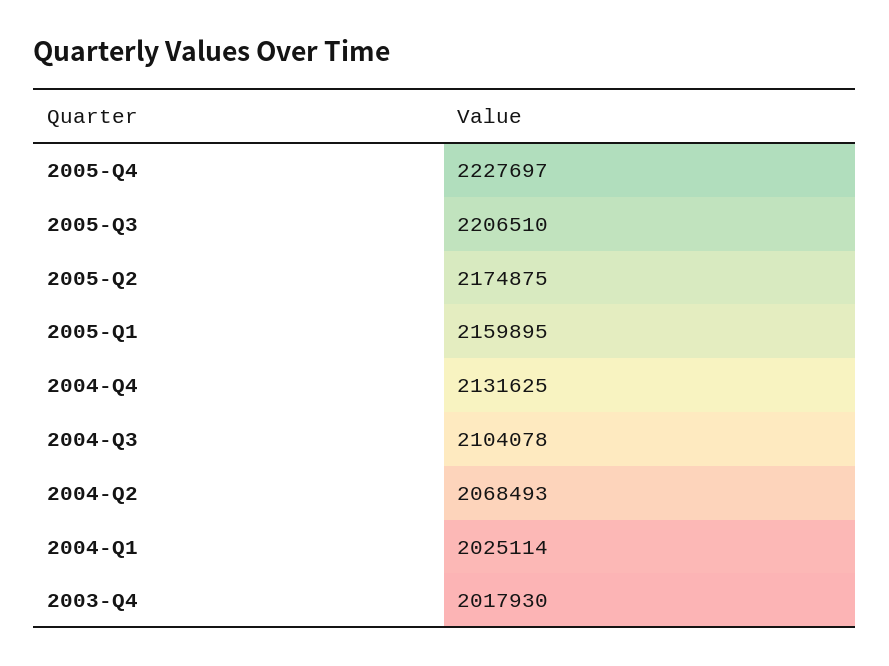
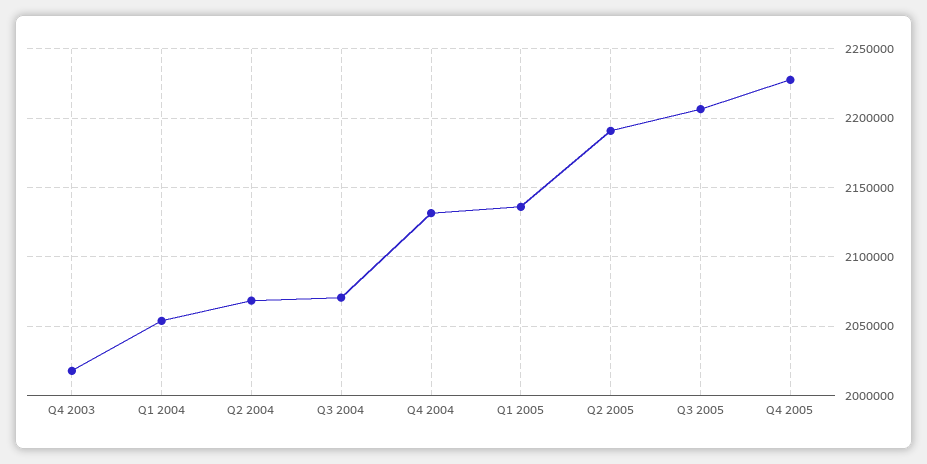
  {
    "2005-Q4": 2227697,
    "2005-Q3": 2206510,
-   "2005-Q2": 2174875,
+   "2005-Q2": 2190000,
-   "2005-Q1": 2159895,
+   "2005-Q1": 2135000,
    "2004-Q4": 2131625,
-   "2004-Q3": 2104078,
+   "2004-Q3": 2070000,
    "2004-Q2": 2068493,
-   "2004-Q1": 2025114,
+   "2004-Q1": 2055000,
    "2003-Q4": 2017930
  }

